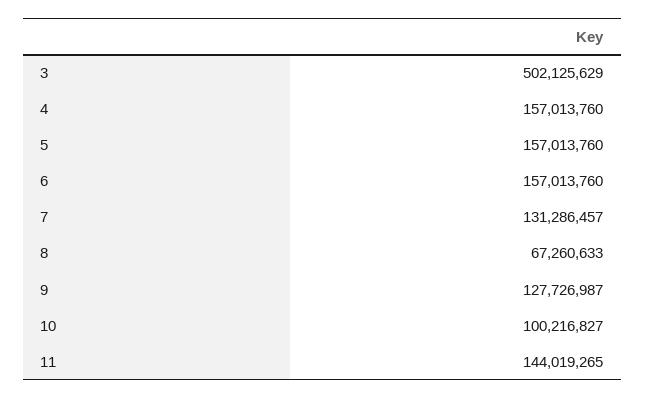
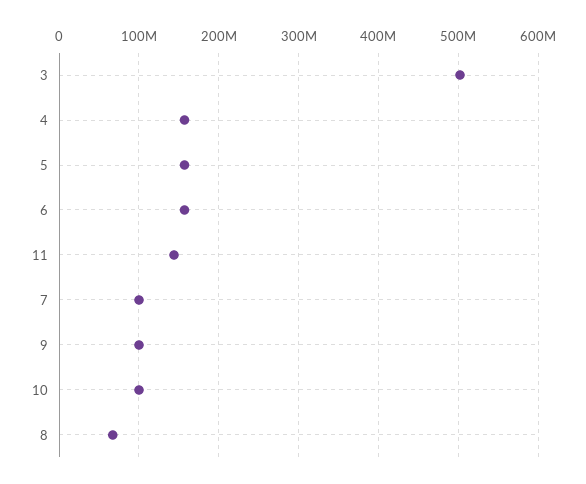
  {
    "3": 502125629,
    "4": 157013760,
    "5": 157013760,
    "6": 157013760,
-   "7": 131286457,
+   "7": 100000000,
    "8": 67260633,
-   "9": 127726987,
+   "9": 100000000,
    "10": 100216827,
    "11": 144019265
  }

